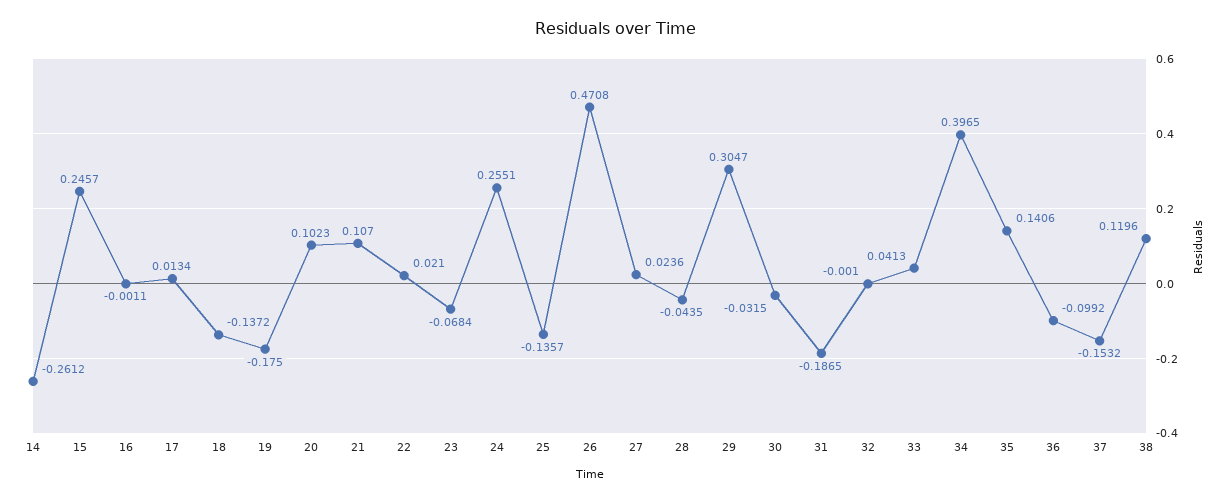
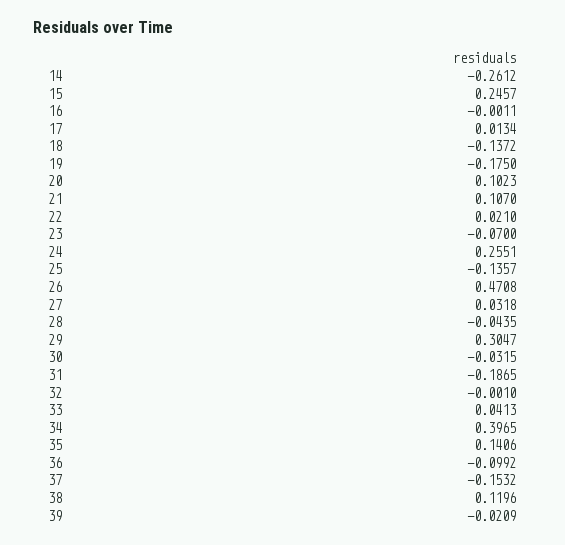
  {
    "14": -0.2612,
    "15": 0.2457,
    "16": -0.0011,
    "17": 0.0134,
    "18": -0.1372,
    "19": -0.175,
    "20": 0.1023,
    "21": 0.107,
    "22": 0.021,
-   "23": -0.0684,
+   "23": -0.07,
    "24": 0.2551,
    "25": -0.1357,
    "26": 0.4708,
-   "27": 0.0236,
+   "27": 0.0318,
    "28": -0.0435,
    "29": 0.3047,
    "30": -0.0315,
    "31": -0.1865,
    "32": -0.001,
    "33": 0.0413,
    "34": 0.3965,
    "35": 0.1406,
    "36": -0.0992,
    "37": -0.1532,
-   "38": 0.1196
+   "38": 0.1196,
+   "39": -0.0209
  }

